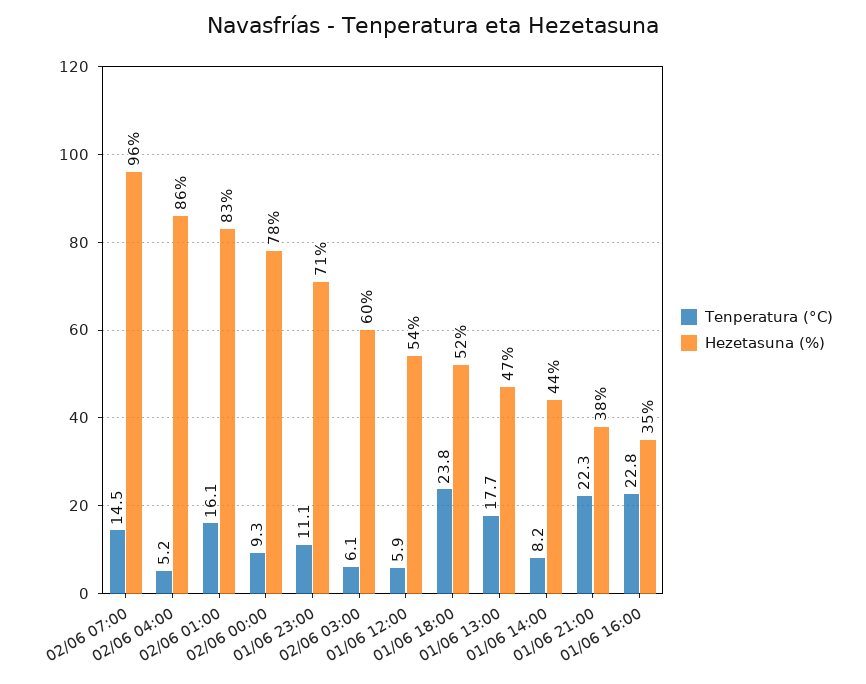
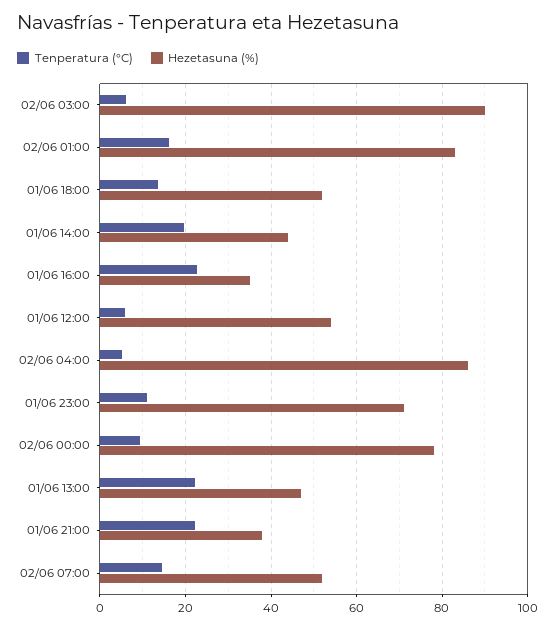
  {
    "Tenperatura (°C)": {
      "02/06 07:00": 14.5,
      "02/06 04:00": 5.2,
      "02/06 01:00": 16.1,
      "02/06 00:00": 9.3,
      "01/06 23:00": 11.1,
      "02/06 03:00": 6.1,
      "01/06 12:00": 5.9,
-     "01/06 18:00": 23.8,
+     "01/06 18:00": 14,
-     "01/06 13:00": 17.7,
+     "01/06 13:00": 22,
-     "01/06 14:00": 8.2,
+     "01/06 14:00": 20,
      "01/06 21:00": 22.3,
      "01/06 16:00": 22.8
    },
    "Hezetasuna (%)": {
-     "02/06 07:00": 96,
+     "02/06 07:00": 52,
      "02/06 04:00": 86,
      "02/06 01:00": 83,
      "02/06 00:00": 78,
      "01/06 23:00": 71,
-     "02/06 03:00": 60,
+     "02/06 03:00": 90,
      "01/06 12:00": 54,
      "01/06 18:00": 52,
      "01/06 13:00": 47,
      "01/06 14:00": 44,
      "01/06 21:00": 38,
      "01/06 16:00": 35
    }
  }

